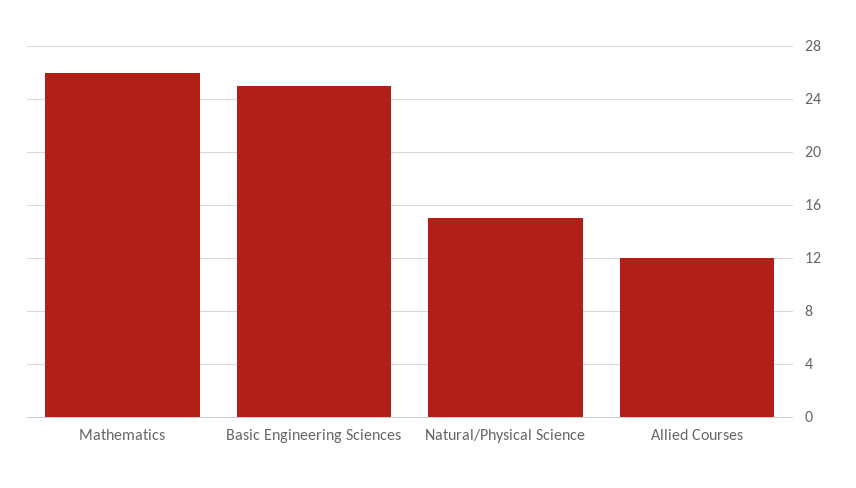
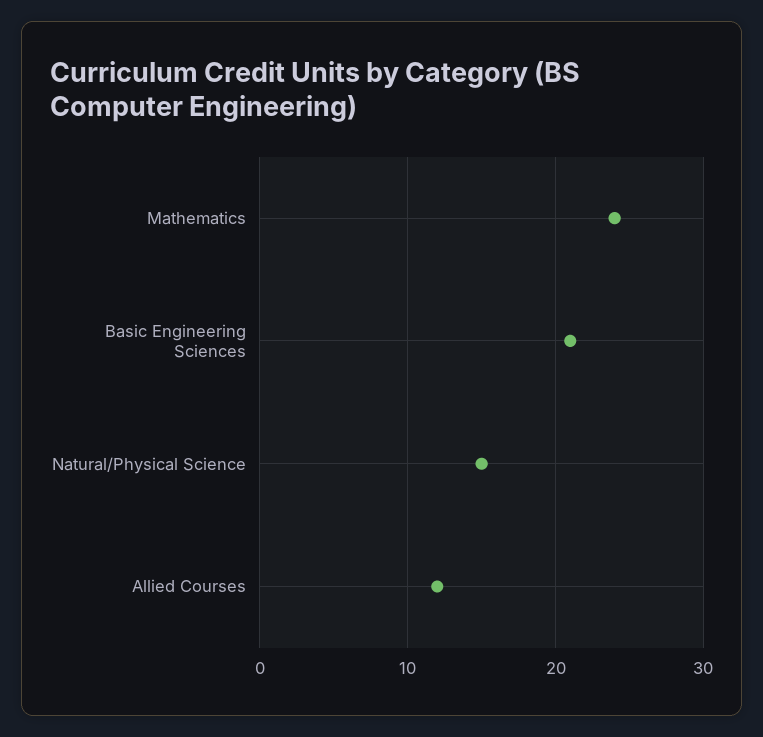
  {
-   "Mathematics": 26,
+   "Mathematics": 24,
-   "Basic Engineering Sciences": 25,
+   "Basic Engineering Sciences": 21,
    "Natural/Physical Science": 15,
    "Allied Courses": 12
  }

